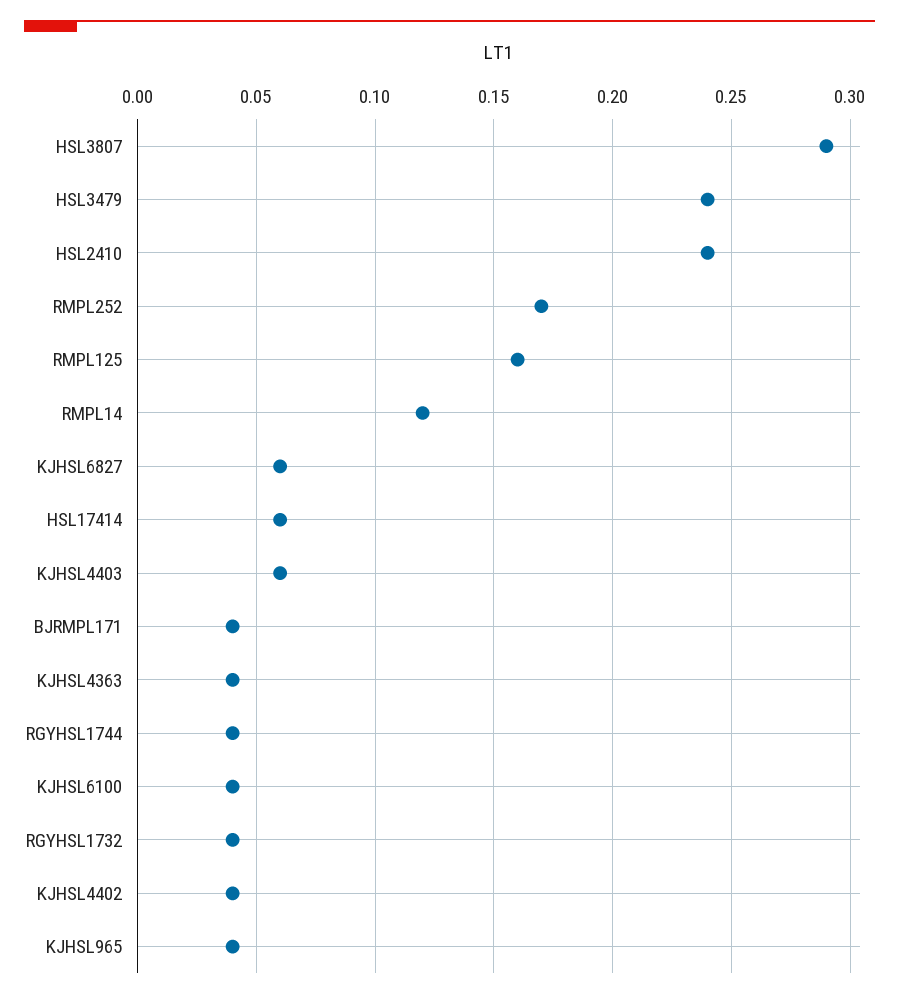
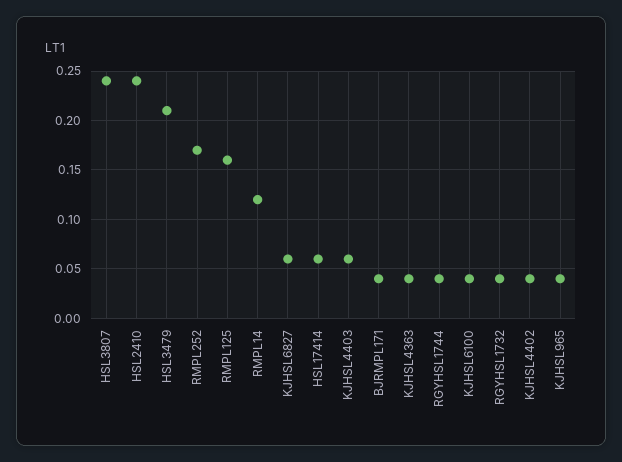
  {
-   "HSL3807": 0.29,
+   "HSL3807": 0.24,
-   "HSL3479": 0.24,
+   "HSL3479": 0.21,
    "HSL2410": 0.24,
    "RMPL252": 0.17,
    "RMPL125": 0.16,
    "RMPL14": 0.12,
    "KJHSL6827": 0.06,
    "HSL17414": 0.06,
    "KJHSL4403": 0.06,
    "BJRMPL171": 0.04,
    "KJHSL4363": 0.04,
    "RGYHSL1744": 0.04,
    "KJHSL6100": 0.04,
    "RGYHSL1732": 0.04,
    "KJHSL4402": 0.04,
    "KJHSL965": 0.04
  }

